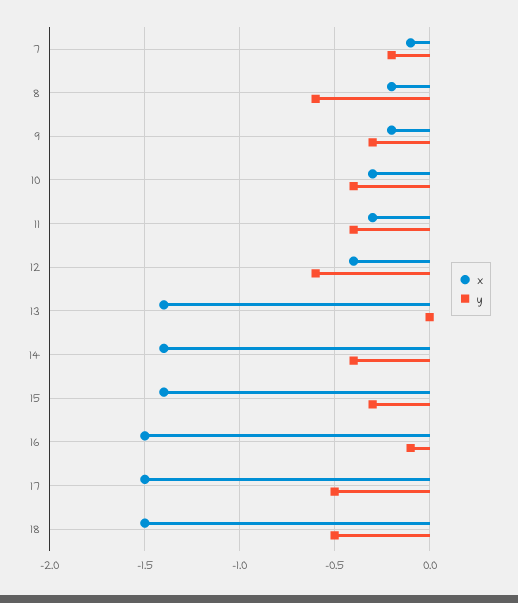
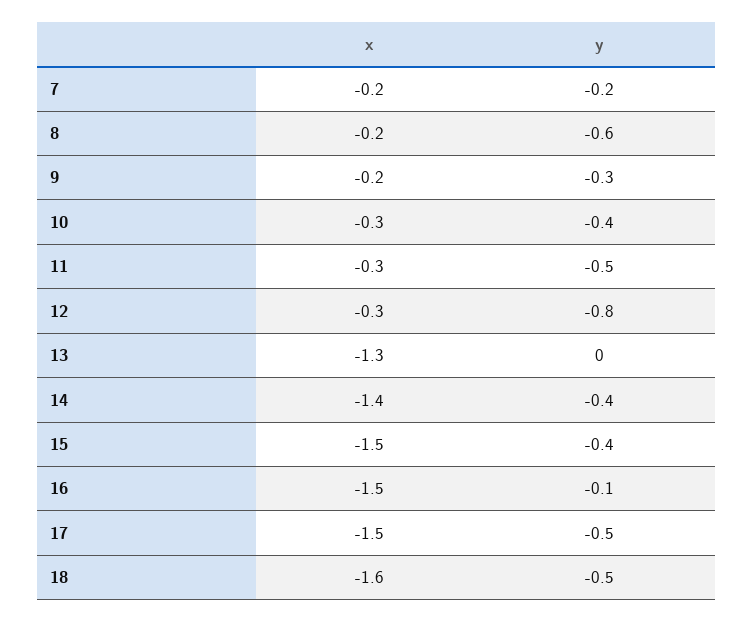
  {
    "x": {
-     "7": -0.1,
+     "7": -0.2,
      "8": -0.2,
      "9": -0.2,
      "10": -0.3,
      "11": -0.3,
-     "12": -0.4,
+     "12": -0.3,
-     "13": -1.4,
+     "13": -1.3,
      "14": -1.4,
-     "15": -1.4,
+     "15": -1.5,
      "16": -1.5,
      "17": -1.5,
-     "18": -1.5
+     "18": -1.6
    },
    "y": {
      "7": -0.2,
      "8": -0.6,
      "9": -0.3,
      "10": -0.4,
-     "11": -0.4,
+     "11": -0.5,
-     "12": -0.6,
+     "12": -0.8,
      "13": 0,
      "14": -0.4,
-     "15": -0.3,
+     "15": -0.4,
      "16": -0.1,
      "17": -0.5,
      "18": -0.5
    }
  }

